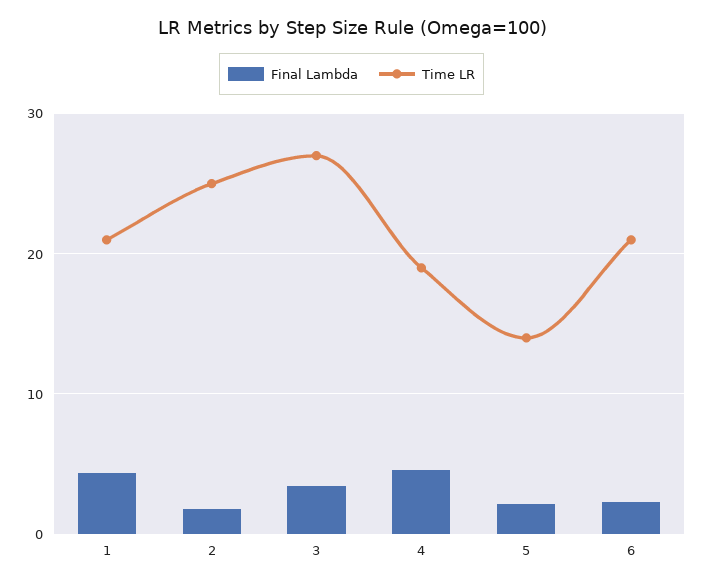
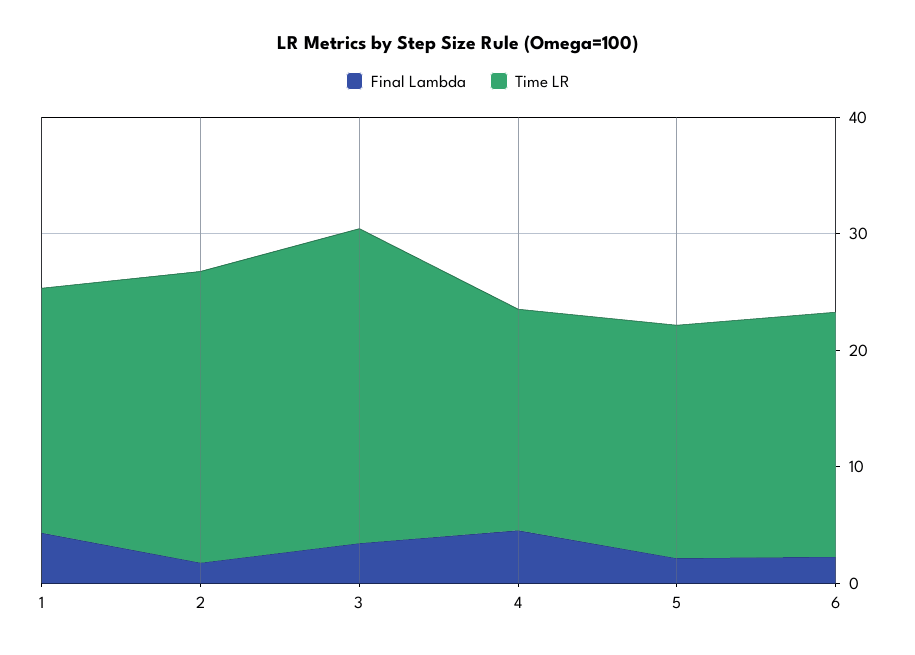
  {
    "Final Lambda": {
      "1": 4,
      "2": 2,
      "3": 3,
      "4": 5,
      "5": 2,
      "6": 2
    },
    "Time LR": {
      "1": 21,
      "2": 25,
      "3": 27,
      "4": 19,
-     "5": 14,
+     "5": 20,
      "6": 21
    }
  }

